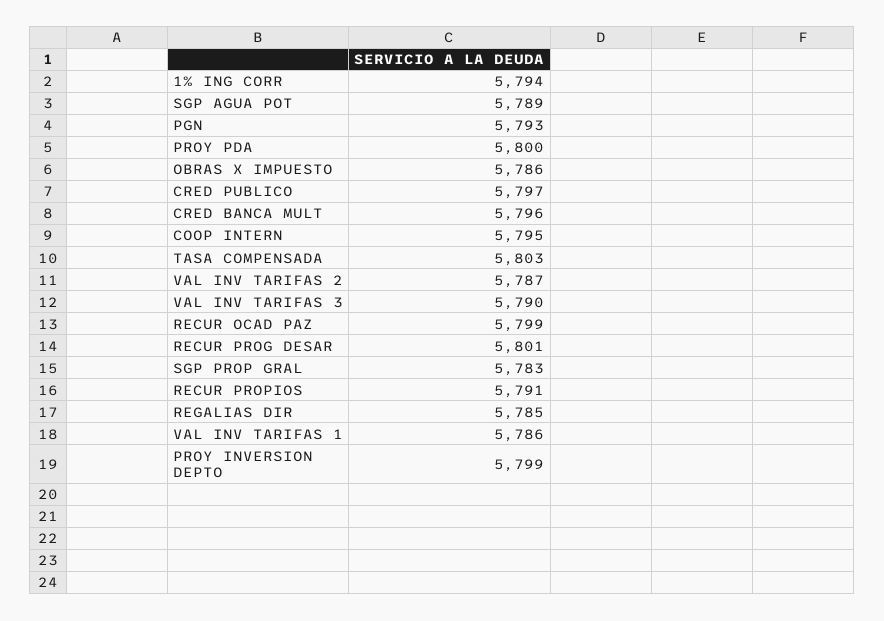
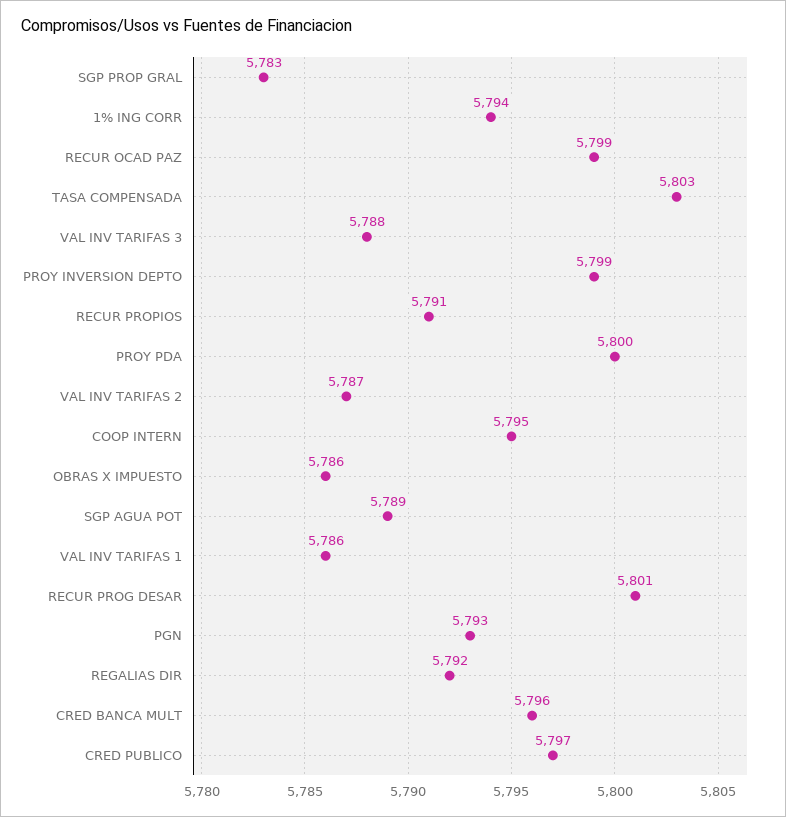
  {
    "1% ING CORR": 5794,
    "SGP AGUA POT": 5789,
    "PGN": 5793,
    "PROY PDA": 5800,
    "OBRAS X IMPUESTO": 5786,
    "CRED PUBLICO": 5797,
    "CRED BANCA MULT": 5796,
    "COOP INTERN": 5795,
    "TASA COMPENSADA": 5803,
    "VAL INV TARIFAS 2": 5787,
-   "VAL INV TARIFAS 3": 5790,
+   "VAL INV TARIFAS 3": 5788,
    "RECUR OCAD PAZ": 5799,
    "RECUR PROG DESAR": 5801,
    "SGP PROP GRAL": 5783,
    "RECUR PROPIOS": 5791,
-   "REGALIAS DIR": 5785,
+   "REGALIAS DIR": 5792,
    "VAL INV TARIFAS 1": 5786,
    "PROY INVERSION DEPTO": 5799
  }

